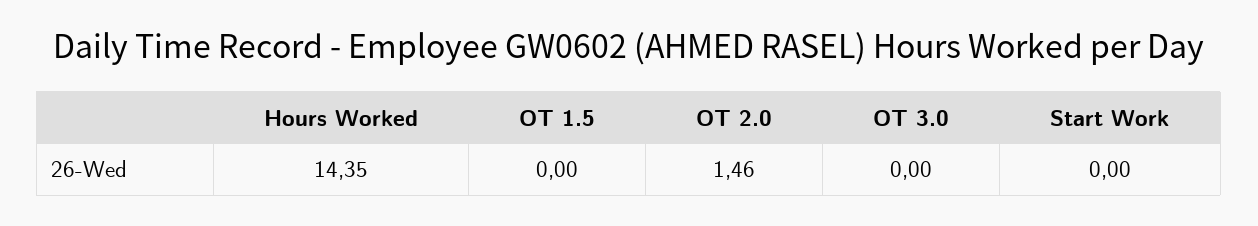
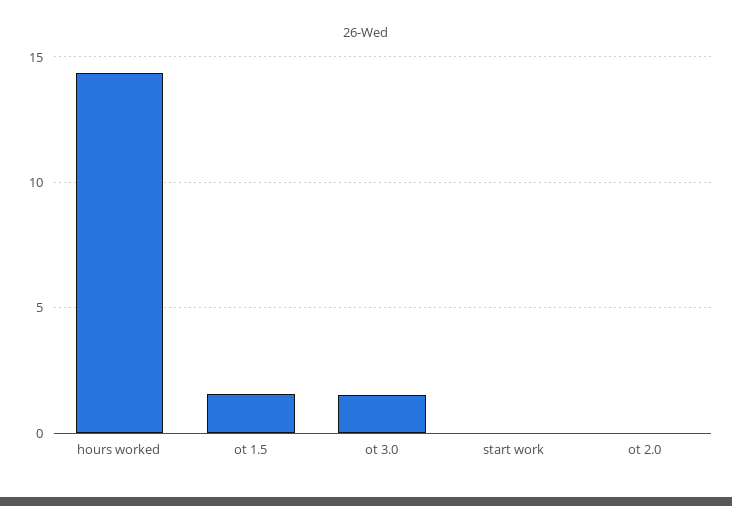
  {
    "Hours Worked": 14.35,
-   "OT 1.5": 0,
+   "OT 1.5": 1.5,
-   "OT 2.0": 1.46,
+   "OT 2.0": 0,
-   "OT 3.0": 0,
+   "OT 3.0": 1.5,
    "Start Work": 0
  }

